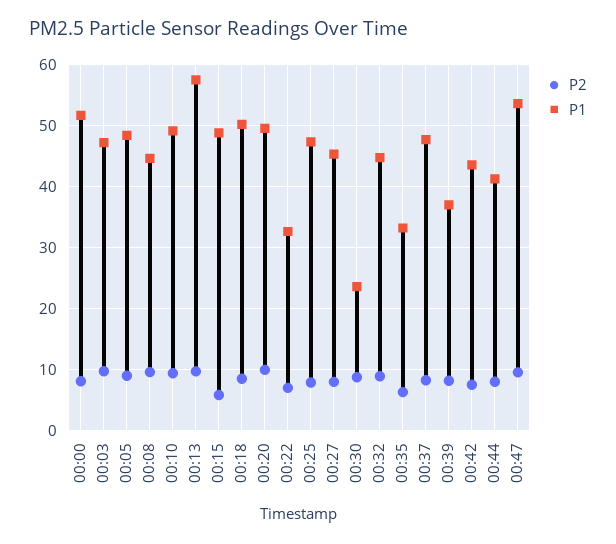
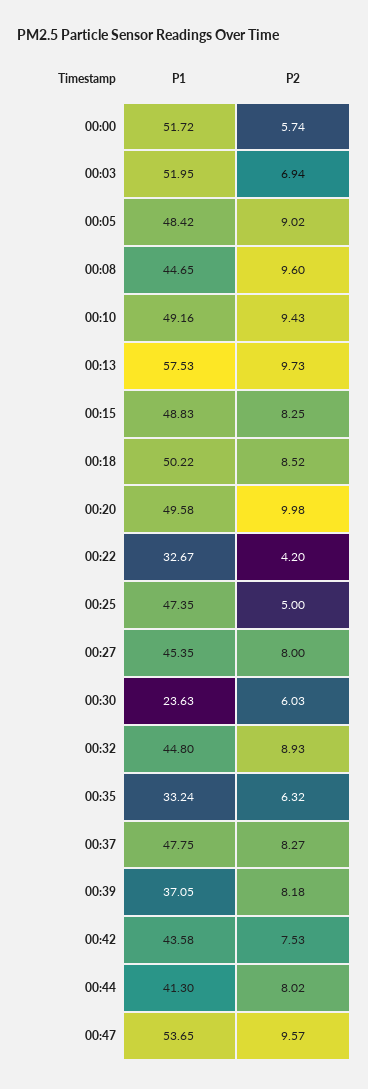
  {
    "P2": {
-     "00:00": 8,
+     "00:00": 5.74,
-     "00:03": 10,
+     "00:03": 6.94,
      "00:05": 9.02,
      "00:08": 9.6,
      "00:10": 9.43,
      "00:13": 9.73,
-     "00:15": 6,
+     "00:15": 8.25,
      "00:18": 8.52,
      "00:20": 9.98,
-     "00:22": 7,
+     "00:22": 4.2,
-     "00:25": 8,
+     "00:25": 5,
      "00:27": 8,
-     "00:30": 9,
+     "00:30": 6.03,
      "00:32": 8.93,
      "00:35": 6.32,
      "00:37": 8.27,
      "00:39": 8.18,
      "00:42": 7.53,
      "00:44": 8.02,
      "00:47": 9.57
    },
    "P1": {
      "00:00": 51.72,
-     "00:03": 47,
+     "00:03": 51.95,
      "00:05": 48.42,
      "00:08": 44.65,
      "00:10": 49.16,
      "00:13": 57.53,
      "00:15": 48.83,
      "00:18": 50.22,
      "00:20": 49.58,
      "00:22": 32.67,
      "00:25": 47.35,
      "00:27": 45.35,
      "00:30": 23.63,
      "00:32": 44.8,
      "00:35": 33.24,
      "00:37": 47.75,
      "00:39": 37.05,
      "00:42": 43.58,
      "00:44": 41.3,
      "00:47": 53.65
    }
  }

